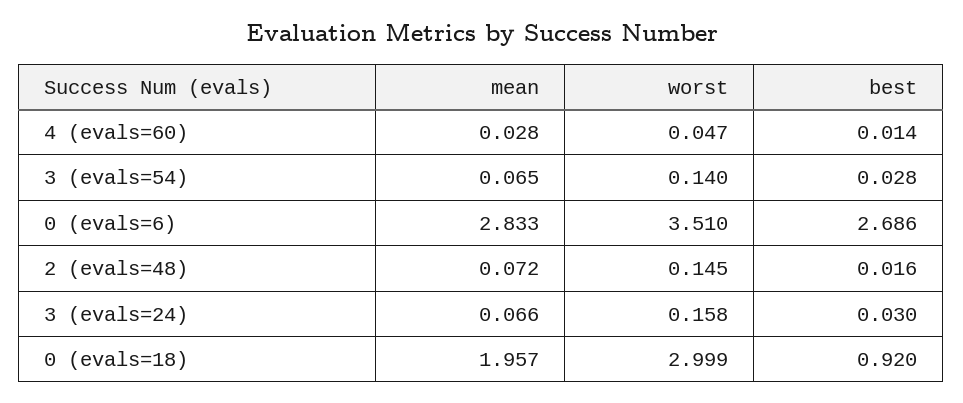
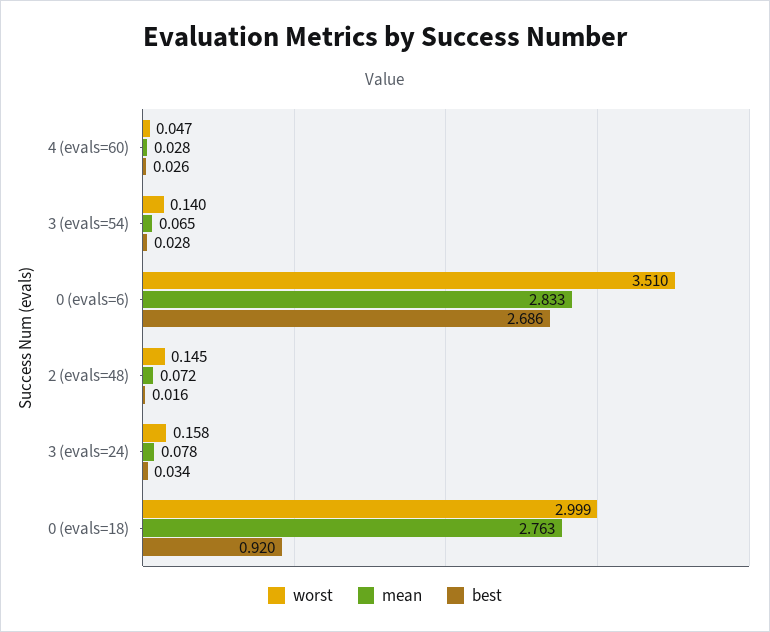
  {
    "mean": {
      "4 (evals=60)": 0.028,
      "3 (evals=54)": 0.065,
      "0 (evals=6)": 2.833,
      "2 (evals=48)": 0.072,
-     "3 (evals=24)": 0.066,
+     "3 (evals=24)": 0.078,
-     "0 (evals=18)": 1.957
+     "0 (evals=18)": 2.763
    },
    "worst": {
      "4 (evals=60)": 0.047,
      "3 (evals=54)": 0.14,
      "0 (evals=6)": 3.51,
      "2 (evals=48)": 0.145,
      "3 (evals=24)": 0.158,
      "0 (evals=18)": 2.999
    },
    "best": {
-     "4 (evals=60)": 0.014,
+     "4 (evals=60)": 0.026,
      "3 (evals=54)": 0.028,
      "0 (evals=6)": 2.686,
      "2 (evals=48)": 0.016,
-     "3 (evals=24)": 0.03,
+     "3 (evals=24)": 0.034,
      "0 (evals=18)": 0.92
    }
  }

